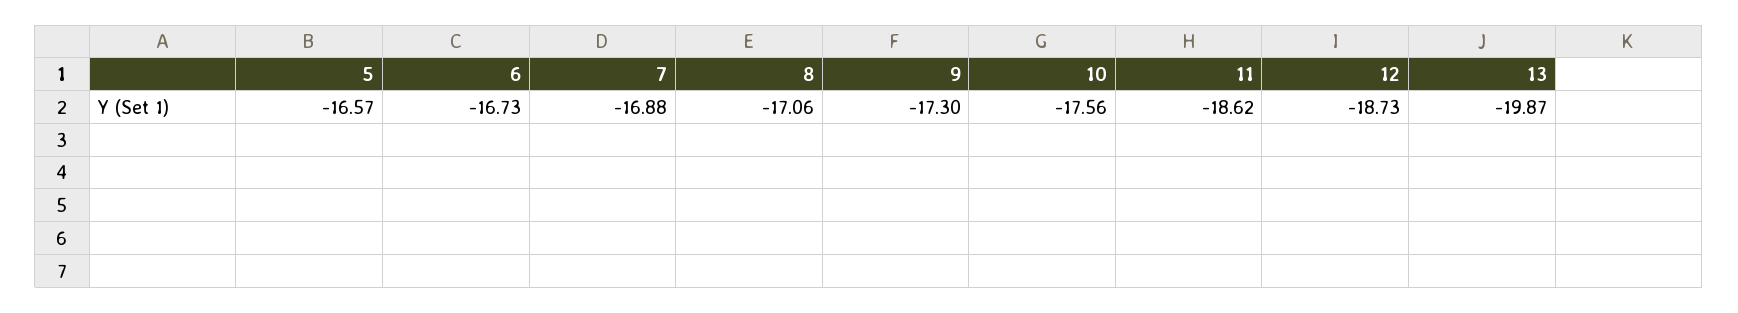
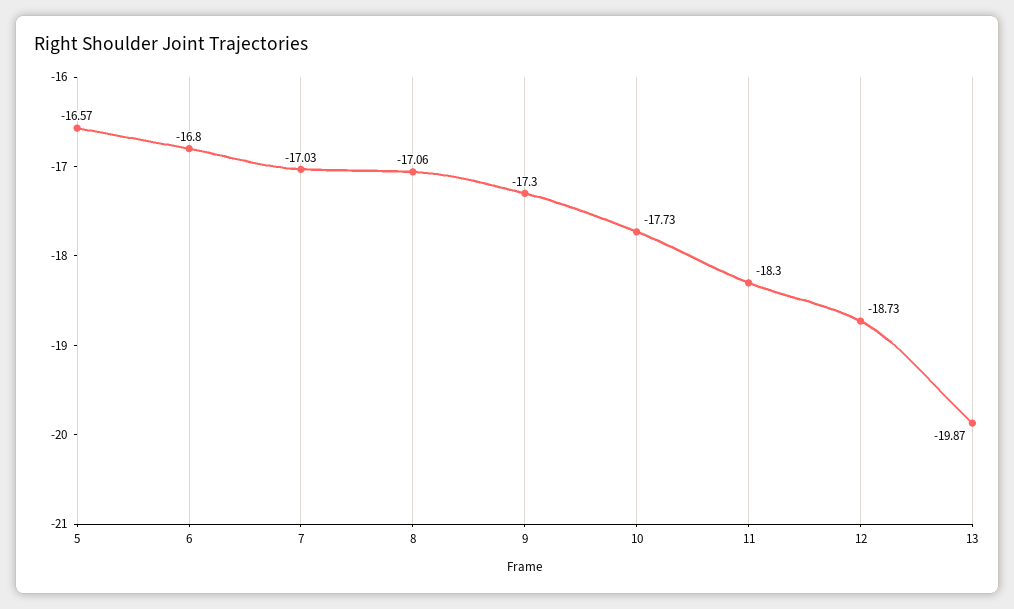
  {
    "5": -16.57,
-   "6": -16.73,
+   "6": -16.8,
-   "7": -16.88,
+   "7": -17.03,
    "8": -17.06,
    "9": -17.3,
-   "10": -17.56,
+   "10": -17.73,
-   "11": -18.62,
+   "11": -18.3,
    "12": -18.73,
    "13": -19.87
  }

